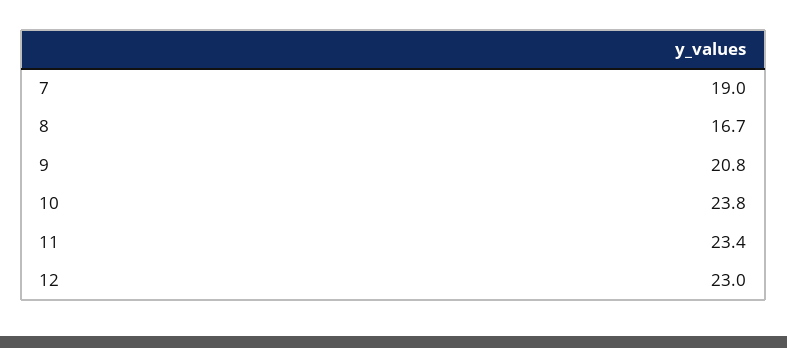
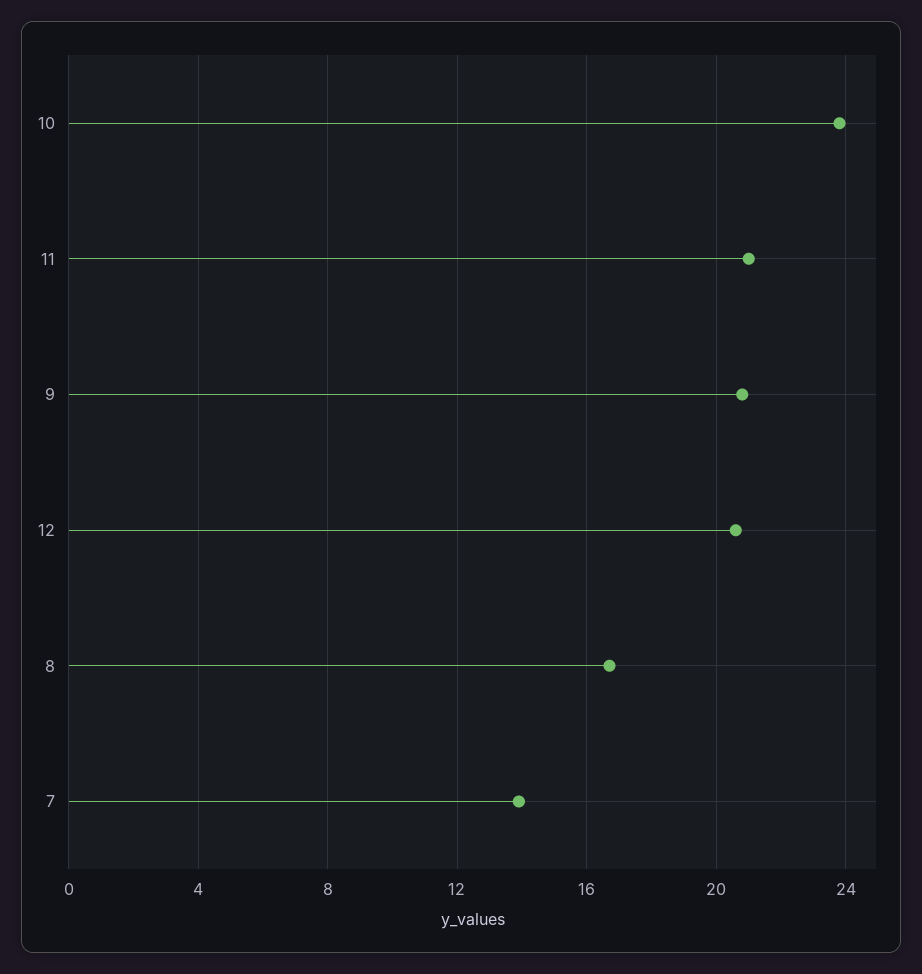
  {
-   "7": 19,
+   "7": 14,
    "8": 16.7,
    "9": 20.8,
    "10": 23.8,
-   "11": 23.4,
+   "11": 21,
-   "12": 23
+   "12": 20.5
  }

